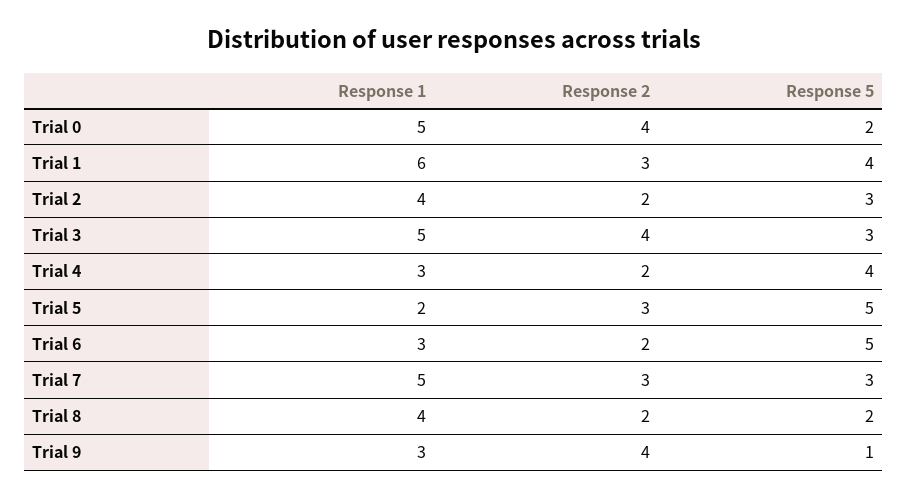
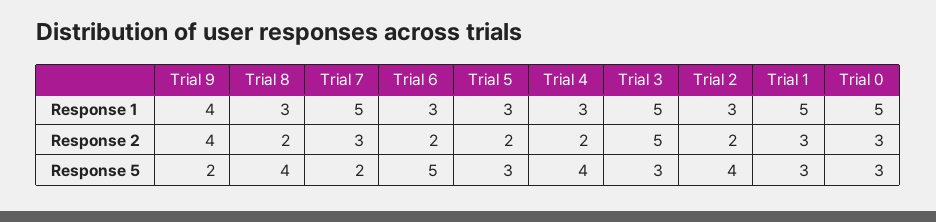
  {
    "Response 1": {
      "Trial 0": 5,
-     "Trial 1": 6,
+     "Trial 1": 5,
-     "Trial 2": 4,
+     "Trial 2": 3,
      "Trial 3": 5,
      "Trial 4": 3,
-     "Trial 5": 2,
+     "Trial 5": 3,
      "Trial 6": 3,
      "Trial 7": 5,
-     "Trial 8": 4,
+     "Trial 8": 3,
-     "Trial 9": 3
+     "Trial 9": 4
    },
    "Response 2": {
-     "Trial 0": 4,
+     "Trial 0": 3,
      "Trial 1": 3,
      "Trial 2": 2,
-     "Trial 3": 4,
+     "Trial 3": 5,
      "Trial 4": 2,
-     "Trial 5": 3,
+     "Trial 5": 2,
      "Trial 6": 2,
      "Trial 7": 3,
      "Trial 8": 2,
      "Trial 9": 4
    },
    "Response 5": {
-     "Trial 0": 2,
+     "Trial 0": 3,
-     "Trial 1": 4,
+     "Trial 1": 3,
-     "Trial 2": 3,
+     "Trial 2": 4,
      "Trial 3": 3,
      "Trial 4": 4,
-     "Trial 5": 5,
+     "Trial 5": 3,
      "Trial 6": 5,
-     "Trial 7": 3,
+     "Trial 7": 2,
-     "Trial 8": 2,
+     "Trial 8": 4,
-     "Trial 9": 1
+     "Trial 9": 2
    }
  }

